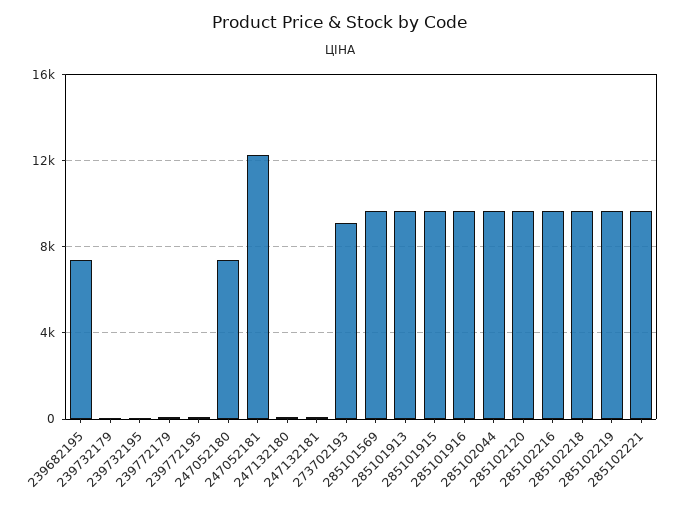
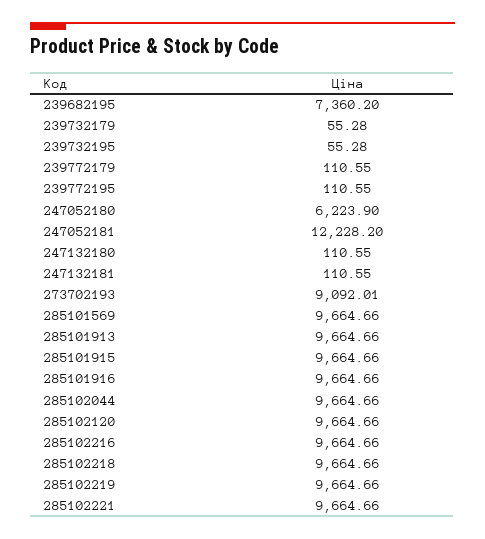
  {
    "239682195": 7360.2,
    "239732179": 55.28,
    "239732195": 55.28,
    "239772179": 110.55,
    "239772195": 110.55,
-   "247052180": 7500,
+   "247052180": 6223.9,
    "247052181": 12228.2,
    "247132180": 110.55,
    "247132181": 110.55,
    "273702193": 9092.01,
    "285101569": 9664.66,
    "285101913": 9664.66,
    "285101915": 9664.66,
    "285101916": 9664.66,
    "285102044": 9664.66,
    "285102120": 9664.66,
    "285102216": 9664.66,
    "285102218": 9664.66,
    "285102219": 9664.66,
    "285102221": 9664.66
  }

